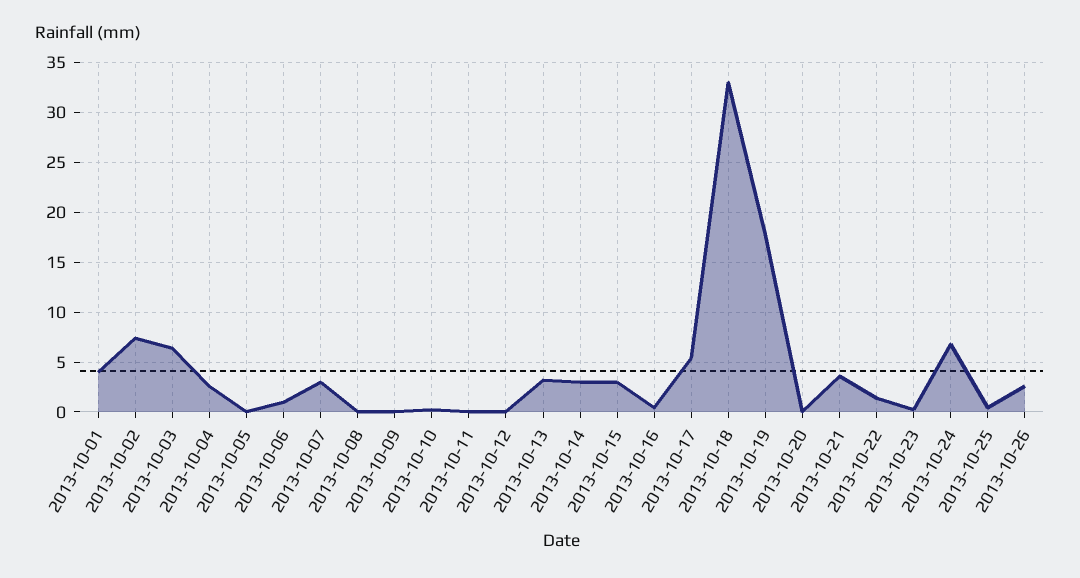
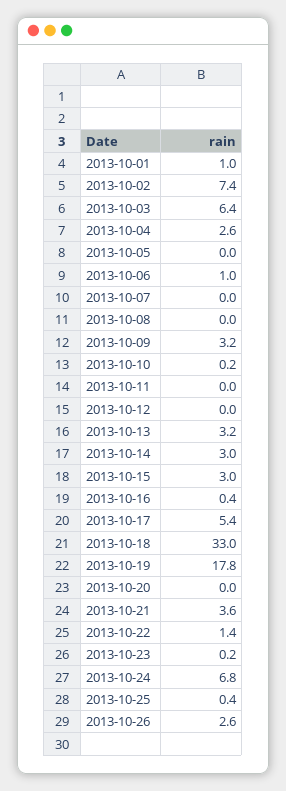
  {
-   "2013-10-01": 4,
+   "2013-10-01": 1,
    "2013-10-02": 7.4,
    "2013-10-03": 6.4,
    "2013-10-04": 2.6,
    "2013-10-05": 0,
    "2013-10-06": 1,
-   "2013-10-07": 3,
+   "2013-10-07": 0,
    "2013-10-08": 0,
-   "2013-10-09": 0,
+   "2013-10-09": 3.2,
    "2013-10-10": 0.2,
    "2013-10-11": 0,
    "2013-10-12": 0,
    "2013-10-13": 3.2,
    "2013-10-14": 3,
    "2013-10-15": 3,
    "2013-10-16": 0.4,
    "2013-10-17": 5.4,
    "2013-10-18": 33,
    "2013-10-19": 17.8,
    "2013-10-20": 0,
    "2013-10-21": 3.6,
    "2013-10-22": 1.4,
    "2013-10-23": 0.2,
    "2013-10-24": 6.8,
    "2013-10-25": 0.4,
    "2013-10-26": 2.6
  }

